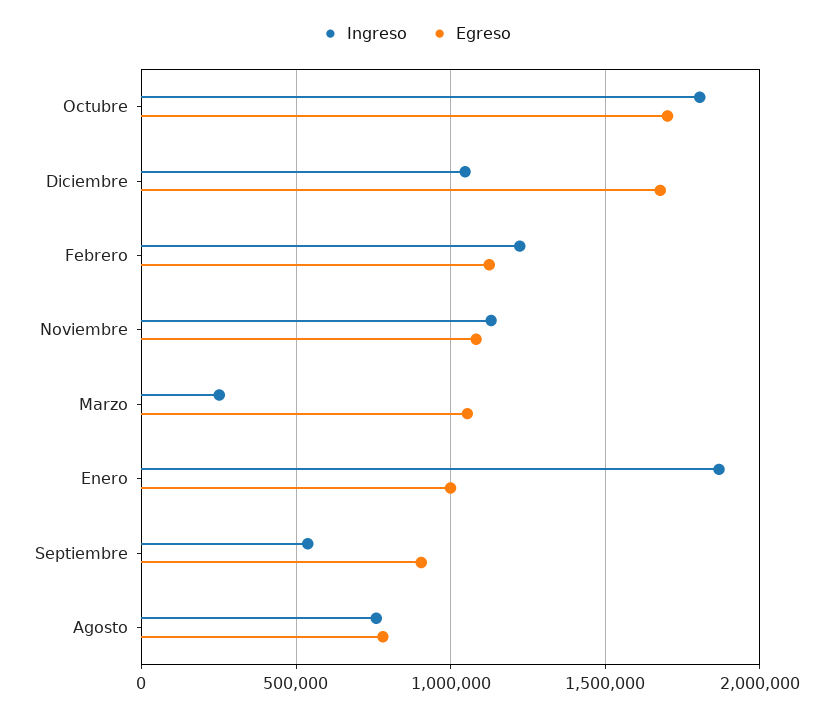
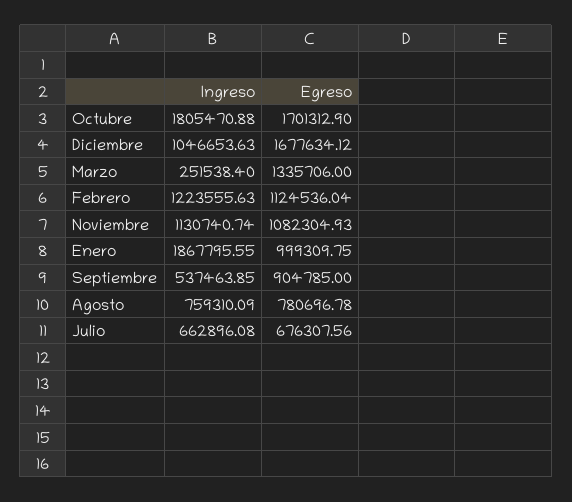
  {
    "Ingreso": {
      "Octubre": 1805470.88,
      "Diciembre": 1046653.63,
      "Febrero": 1223555.63,
      "Noviembre": 1130740.74,
      "Marzo": 251538.4,
      "Enero": 1867795.55,
      "Septiembre": 537463.85,
-     "Agosto": 759310.09
+     "Agosto": 759310.09,
+     "Julio": 662896.08
    },
    "Egreso": {
      "Octubre": 1701312.9,
      "Diciembre": 1677634.12,
      "Febrero": 1124536.04,
      "Noviembre": 1082304.93,
-     "Marzo": 1050000,
+     "Marzo": 1335706,
      "Enero": 999309.75,
      "Septiembre": 904785,
-     "Agosto": 780696.78
+     "Agosto": 780696.78,
+     "Julio": 676307.56
    }
  }

